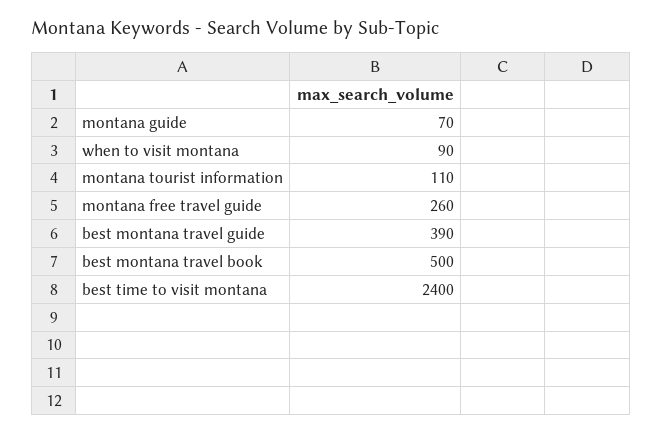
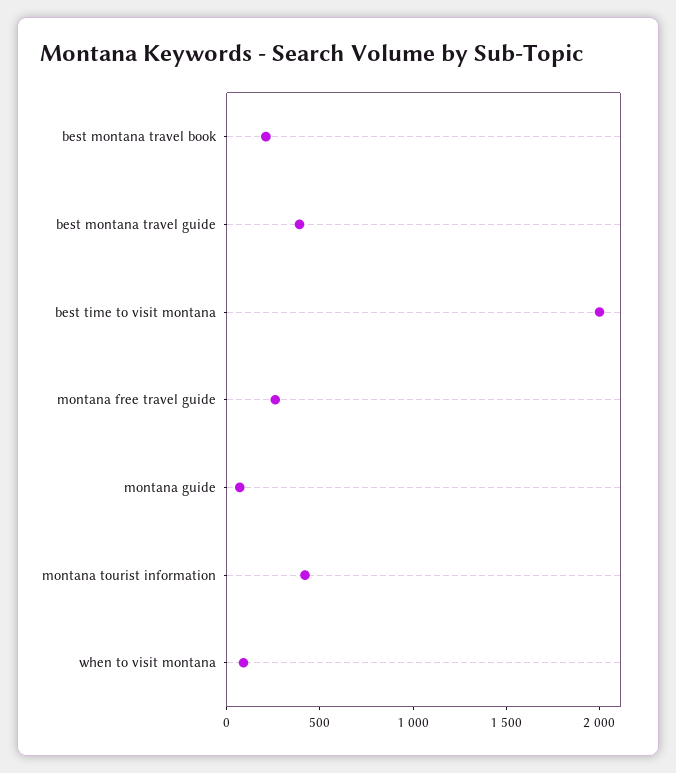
  {
    "montana guide": 70,
    "when to visit montana": 90,
-   "montana tourist information": 110,
+   "montana tourist information": 400,
    "montana free travel guide": 260,
    "best montana travel guide": 390,
-   "best montana travel book": 500,
+   "best montana travel book": 200,
-   "best time to visit montana": 2400
+   "best time to visit montana": 2000
  }

